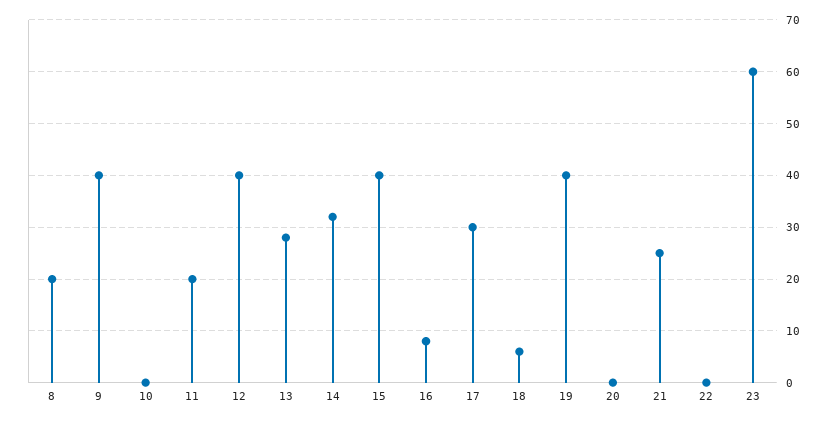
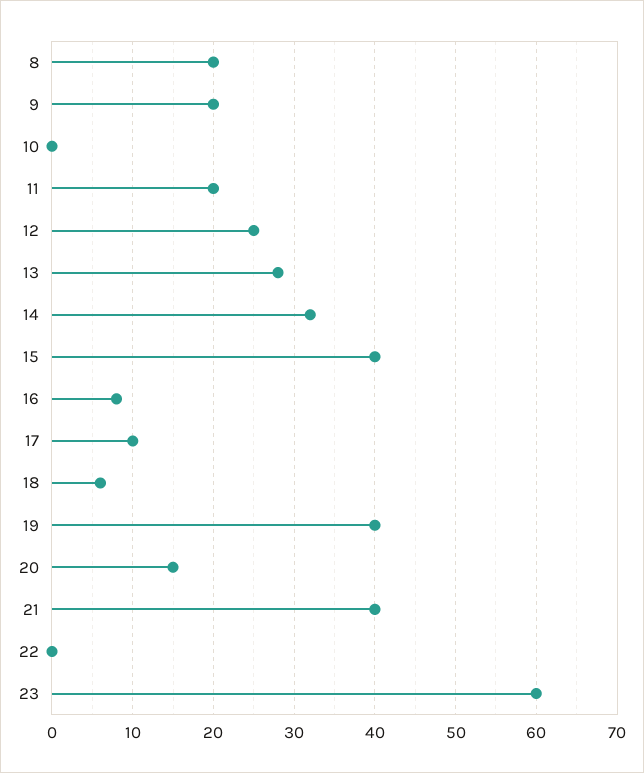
  {
    "8": 20,
-   "9": 40,
+   "9": 20,
    "10": 0,
    "11": 20,
-   "12": 40,
+   "12": 25,
    "13": 28,
    "14": 32,
    "15": 40,
    "16": 8,
-   "17": 30,
+   "17": 10,
    "18": 6,
    "19": 40,
-   "20": 0,
+   "20": 15,
-   "21": 25,
+   "21": 40,
    "22": 0,
    "23": 60
  }

